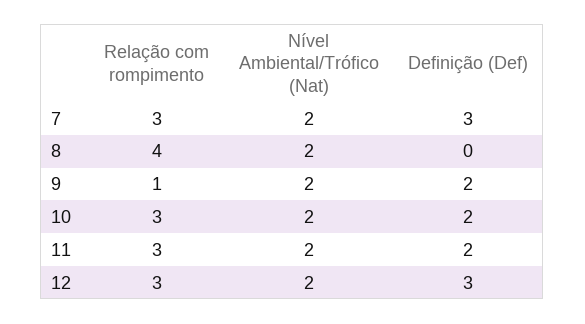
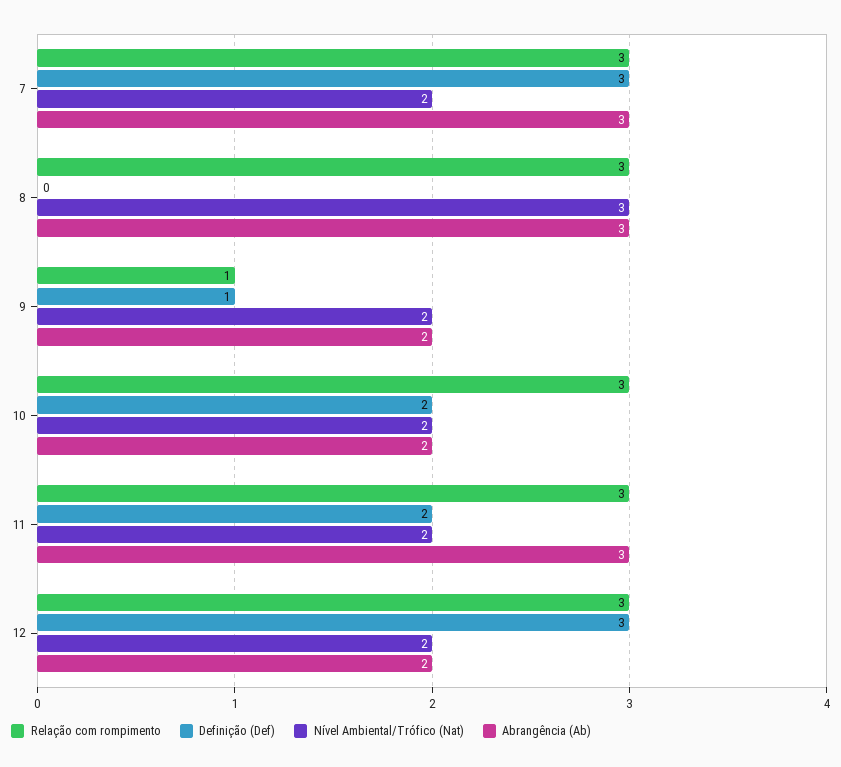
  {
    "Relação com rompimento": {
      "7": 3,
-     "8": 4,
+     "8": 3,
      "9": 1,
      "10": 3,
      "11": 3,
      "12": 3
    },
    "Nível Ambiental/Trófico (Nat)": {
      "7": 2,
-     "8": 2,
+     "8": 3,
      "9": 2,
      "10": 2,
      "11": 2,
      "12": 2
    },
    "Definição (Def)": {
      "7": 3,
      "8": 0,
-     "9": 2,
+     "9": 1,
      "10": 2,
      "11": 2,
      "12": 3
-   }
+   },
+   "Abrangência (Ab)": {
+     "7": 3,
+     "8": 3,
+     "9": 2,
+     "10": 2,
+     "11": 3,
+     "12": 2
+   }
  }

